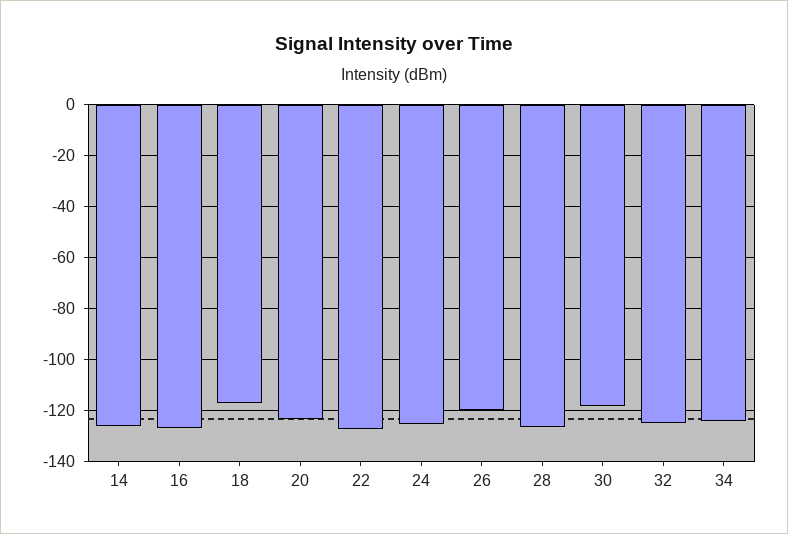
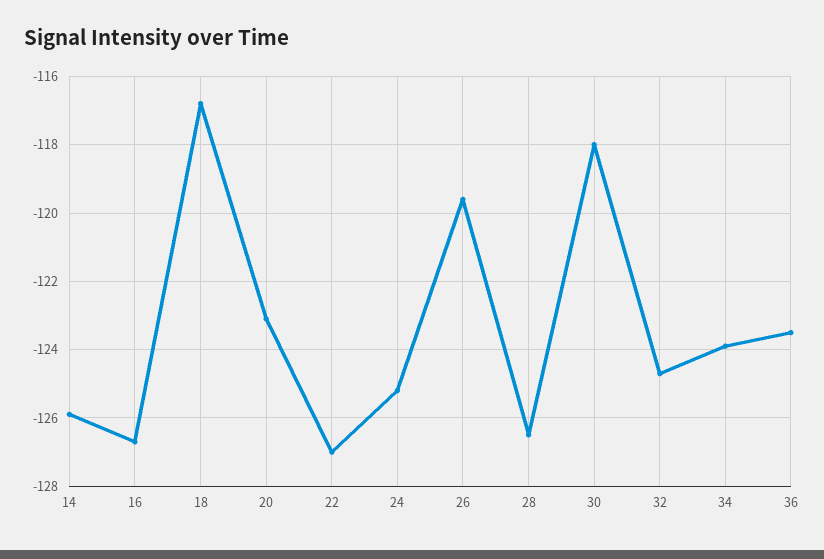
  {
    "14": -126,
    "16": -126.5,
    "18": -117,
    "20": -123,
    "22": -127,
    "24": -125,
    "26": -119.5,
    "28": -126.5,
    "30": -118,
    "32": -124.5,
-   "34": -124
+   "34": -124,
+   "36": -123.5
  }

